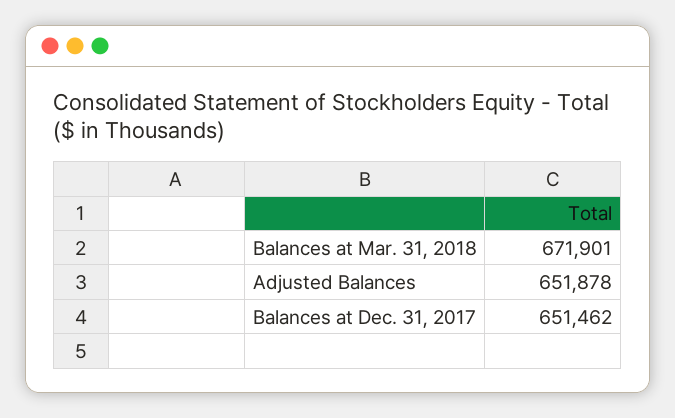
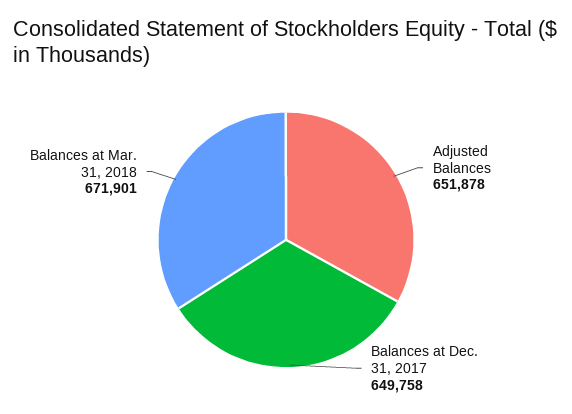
  {
    "Balances at Mar. 31, 2018": 671901,
    "Adjusted Balances": 651878,
-   "Balances at Dec. 31, 2017": 651462
+   "Balances at Dec. 31, 2017": 649758
  }

